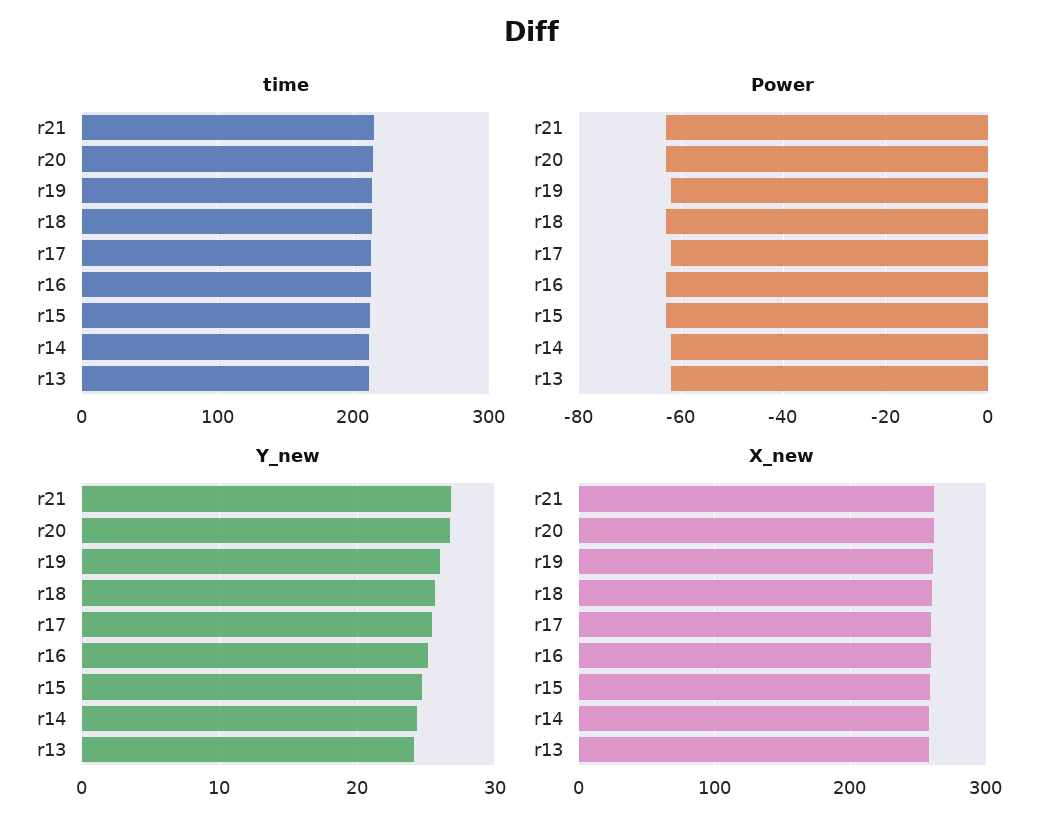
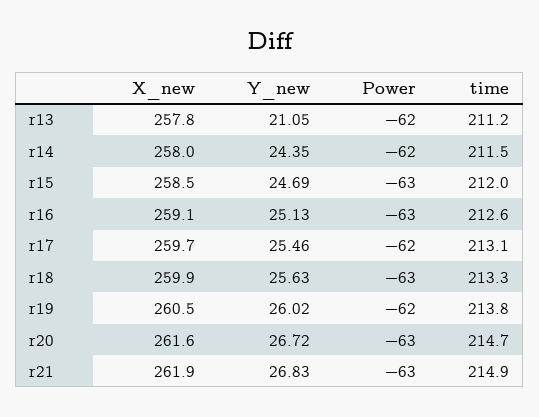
  {
    "time": {
      "r21": 214.9,
      "r20": 214.7,
      "r19": 213.8,
      "r18": 213.3,
      "r17": 213.1,
      "r16": 212.6,
      "r15": 212,
      "r14": 211.5,
      "r13": 211.2
    },
    "Power": {
      "r21": -63,
      "r20": -63,
      "r19": -62,
      "r18": -63,
      "r17": -62,
      "r16": -63,
      "r15": -63,
      "r14": -62,
      "r13": -62
    },
    "Y_new": {
      "r21": 26.83,
      "r20": 26.72,
      "r19": 26.02,
      "r18": 25.63,
      "r17": 25.46,
      "r16": 25.13,
      "r15": 24.69,
      "r14": 24.35,
-     "r13": 24
+     "r13": 21.05
    },
    "X_new": {
      "r21": 261.9,
      "r20": 261.6,
      "r19": 260.5,
      "r18": 259.9,
      "r17": 259.7,
      "r16": 259.1,
      "r15": 258.5,
      "r14": 258,
      "r13": 257.8
    }
  }

